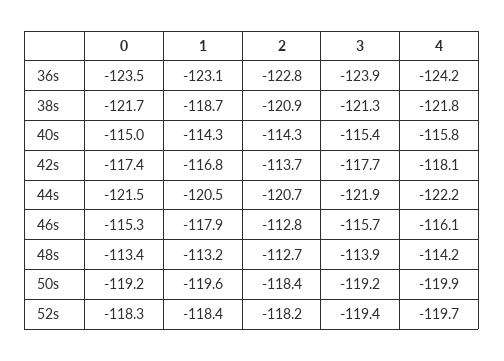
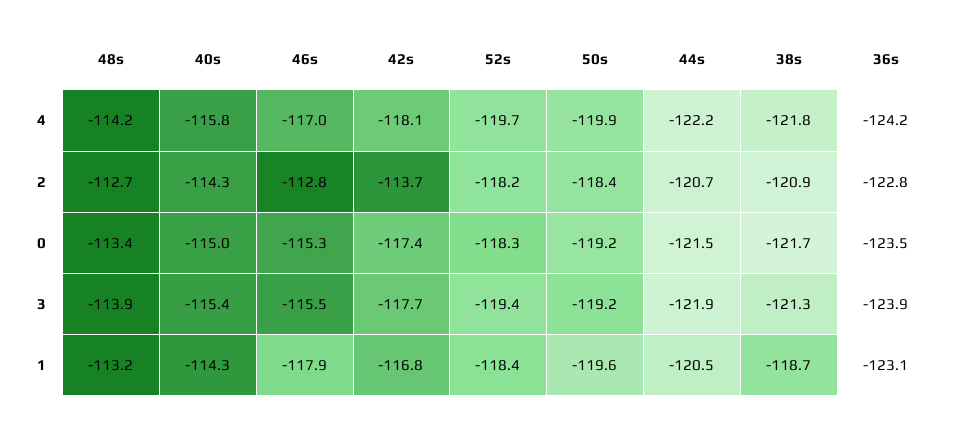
  {
    "0": {
      "36s": -123.5,
      "38s": -121.7,
      "40s": -115,
      "42s": -117.4,
      "44s": -121.5,
      "46s": -115.3,
      "48s": -113.4,
      "50s": -119.2,
      "52s": -118.3
    },
    "1": {
      "36s": -123.1,
      "38s": -118.7,
      "40s": -114.3,
      "42s": -116.8,
      "44s": -120.5,
      "46s": -117.9,
      "48s": -113.2,
      "50s": -119.6,
      "52s": -118.4
    },
    "2": {
      "36s": -122.8,
      "38s": -120.9,
      "40s": -114.3,
      "42s": -113.7,
      "44s": -120.7,
      "46s": -112.8,
      "48s": -112.7,
      "50s": -118.4,
      "52s": -118.2
    },
    "3": {
      "36s": -123.9,
      "38s": -121.3,
      "40s": -115.4,
      "42s": -117.7,
      "44s": -121.9,
-     "46s": -115.7,
+     "46s": -115.5,
      "48s": -113.9,
      "50s": -119.2,
      "52s": -119.4
    },
    "4": {
      "36s": -124.2,
      "38s": -121.8,
      "40s": -115.8,
      "42s": -118.1,
      "44s": -122.2,
-     "46s": -116.1,
+     "46s": -117,
      "48s": -114.2,
      "50s": -119.9,
      "52s": -119.7
    }
  }

